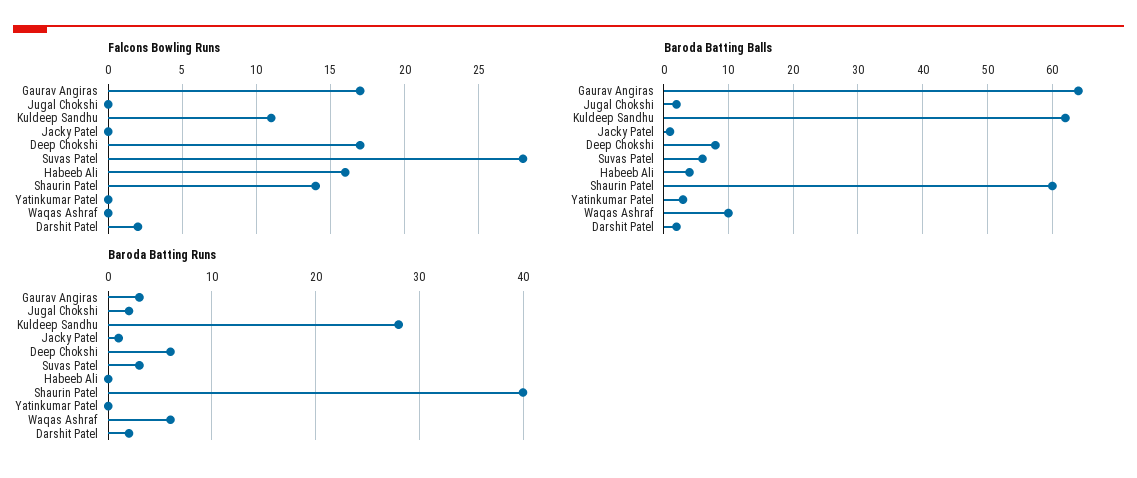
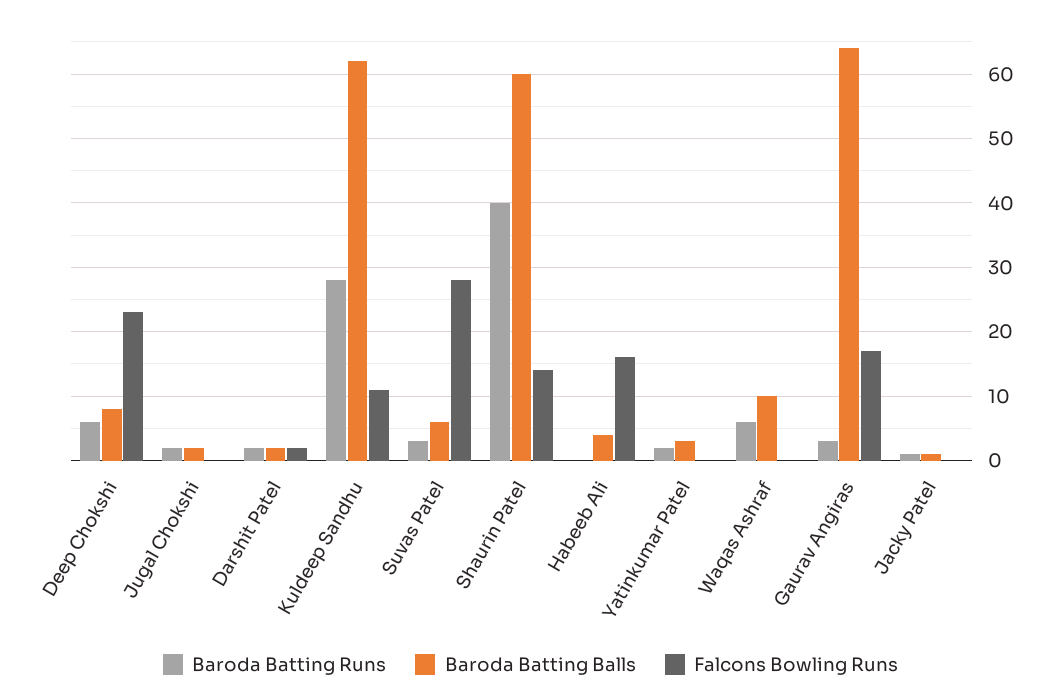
  {
    "Falcons Bowling Runs": {
      "Gaurav Angiras": 17,
      "Jugal Chokshi": 0,
      "Kuldeep Sandhu": 11,
      "Jacky Patel": 0,
-     "Deep Chokshi": 17,
+     "Deep Chokshi": 23,
      "Suvas Patel": 28,
      "Habeeb Ali": 16,
      "Shaurin Patel": 14,
      "Yatinkumar Patel": 0,
      "Waqas Ashraf": 0,
      "Darshit Patel": 2
    },
    "Baroda Batting Balls": {
      "Gaurav Angiras": 64,
      "Jugal Chokshi": 2,
      "Kuldeep Sandhu": 62,
      "Jacky Patel": 1,
      "Deep Chokshi": 8,
      "Suvas Patel": 6,
      "Habeeb Ali": 4,
      "Shaurin Patel": 60,
      "Yatinkumar Patel": 3,
      "Waqas Ashraf": 10,
      "Darshit Patel": 2
    },
    "Baroda Batting Runs": {
      "Gaurav Angiras": 3,
      "Jugal Chokshi": 2,
      "Kuldeep Sandhu": 28,
      "Jacky Patel": 1,
      "Deep Chokshi": 6,
      "Suvas Patel": 3,
      "Habeeb Ali": 0,
      "Shaurin Patel": 40,
-     "Yatinkumar Patel": 0,
+     "Yatinkumar Patel": 2,
      "Waqas Ashraf": 6,
      "Darshit Patel": 2
    }
  }

